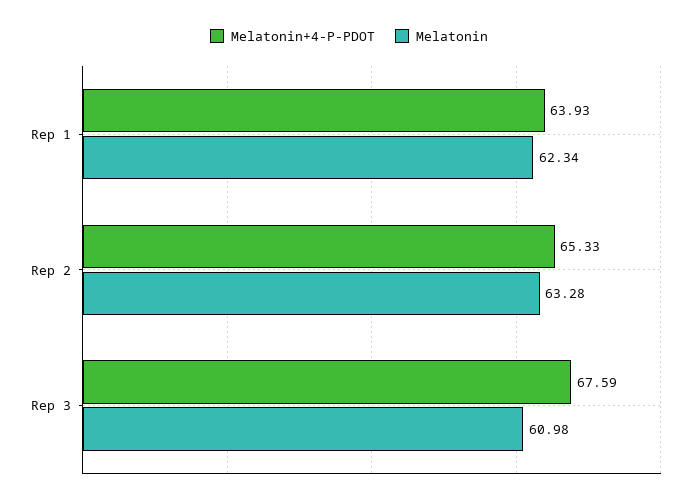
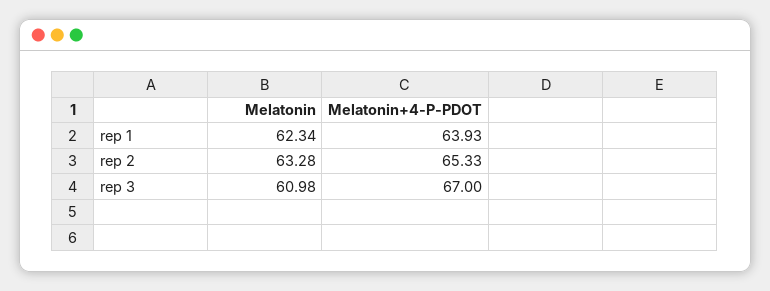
  {
    "Melatonin+4-P-PDOT": {
      "Rep 1": 63.93,
      "Rep 2": 65.33,
-     "Rep 3": 67.59
+     "Rep 3": 67
    },
    "Melatonin": {
      "Rep 1": 62.34,
      "Rep 2": 63.28,
      "Rep 3": 60.98
    }
  }

